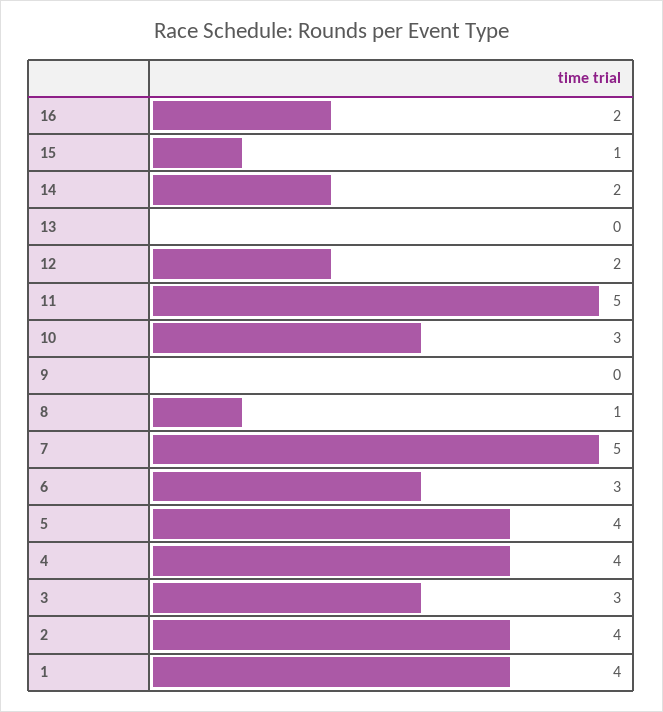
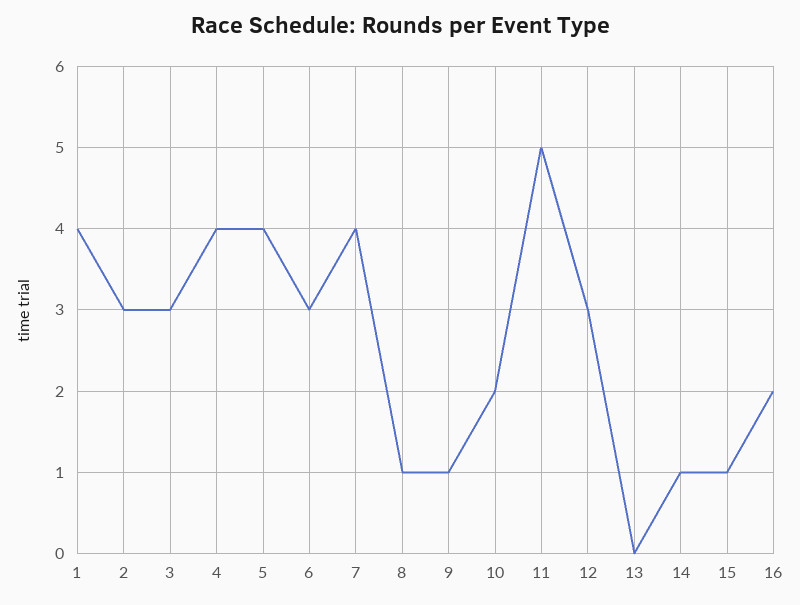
  {
    "16": 2,
    "15": 1,
-   "14": 2,
+   "14": 1,
    "13": 0,
-   "12": 2,
+   "12": 3,
    "11": 5,
-   "10": 3,
+   "10": 2,
-   "9": 0,
+   "9": 1,
    "8": 1,
-   "7": 5,
+   "7": 4,
    "6": 3,
    "5": 4,
    "4": 4,
    "3": 3,
-   "2": 4,
+   "2": 3,
    "1": 4
  }

